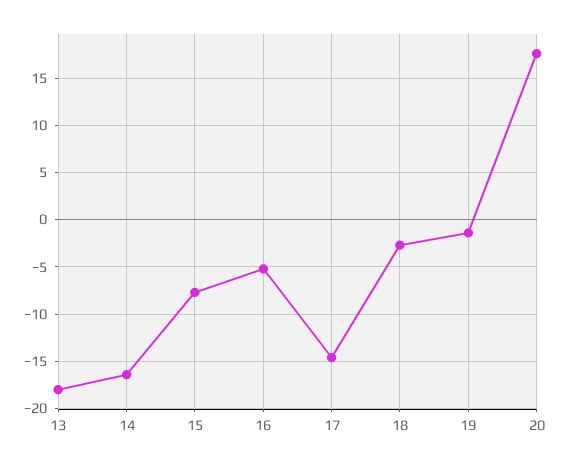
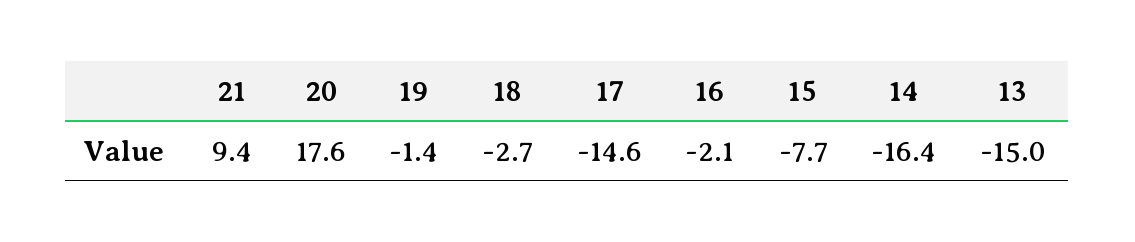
  {
-   "13": -18,
+   "13": -15,
    "14": -16.4,
    "15": -7.7,
-   "16": -5,
+   "16": -2.1,
    "17": -14.6,
    "18": -2.7,
    "19": -1.4,
-   "20": 17.6
+   "20": 17.6,
+   "21": 9.4
  }

